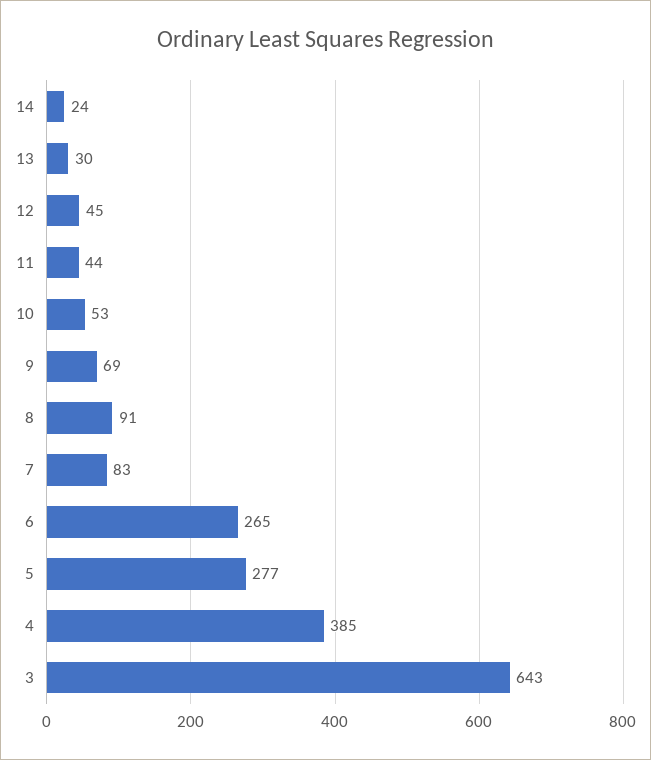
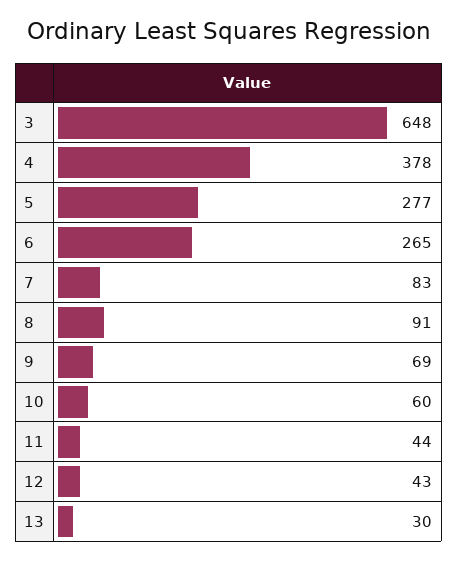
  {
-   "14": 24,
    "13": 30,
-   "12": 45,
+   "12": 43,
    "11": 44,
-   "10": 53,
+   "10": 60,
    "9": 69,
    "8": 91,
    "7": 83,
    "6": 265,
    "5": 277,
-   "4": 385,
+   "4": 378,
-   "3": 643
+   "3": 648
  }

